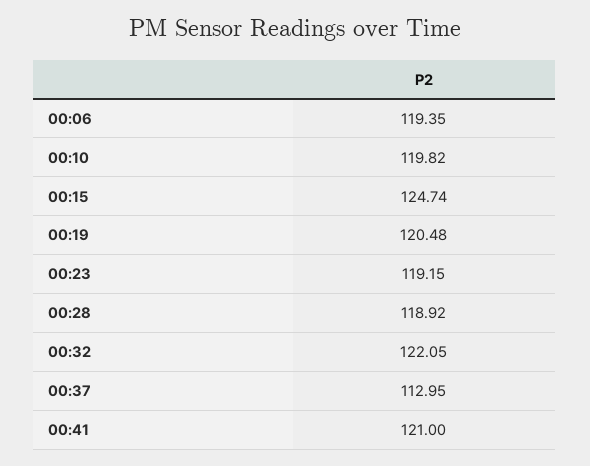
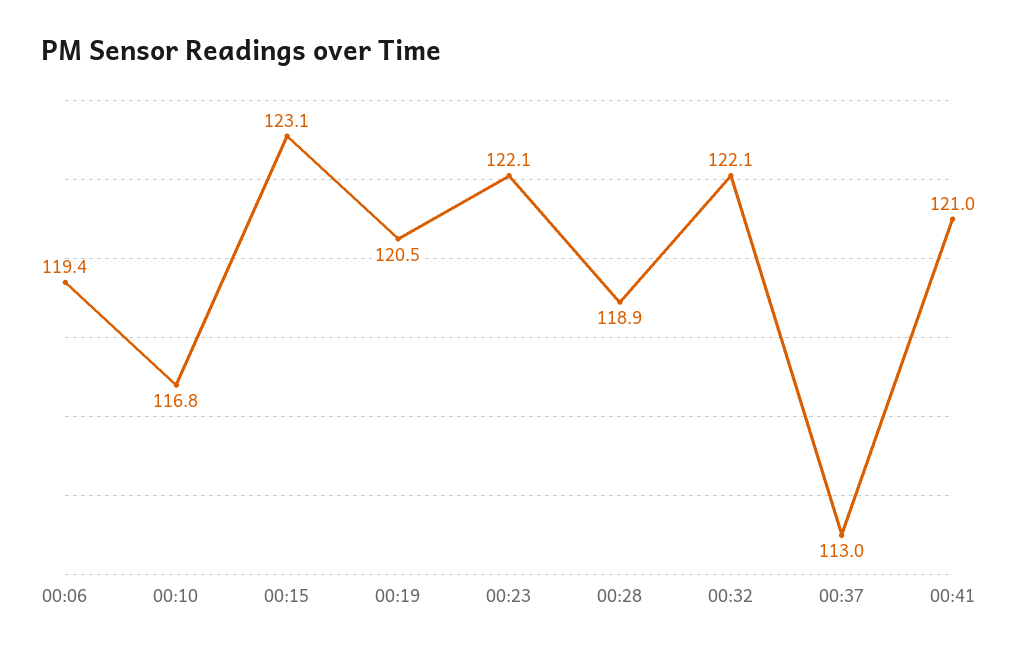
  {
    "00:06": 119.35,
-   "00:10": 119.82,
+   "00:10": 116.8,
-   "00:15": 124.74,
+   "00:15": 123.1,
    "00:19": 120.48,
-   "00:23": 119.15,
+   "00:23": 122.1,
    "00:28": 118.92,
    "00:32": 122.05,
    "00:37": 112.95,
    "00:41": 121
  }

